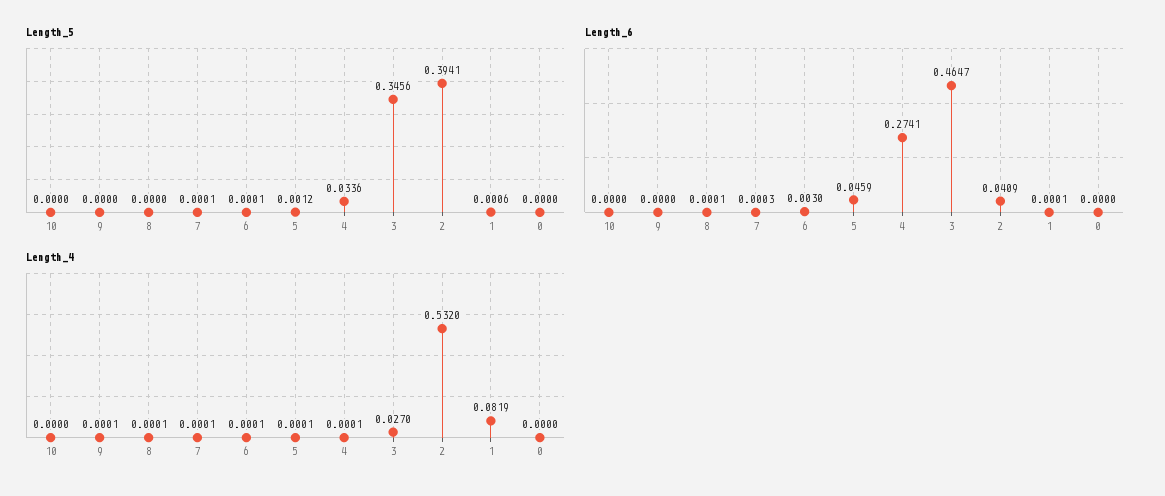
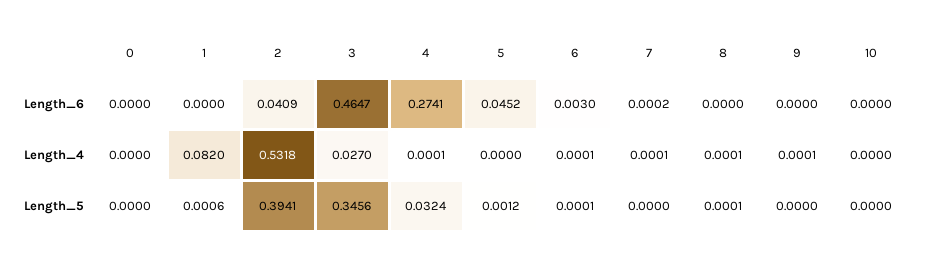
  {
    "Length_5": {
      "10": 0,
      "9": 0,
-     "8": 0,
+     "8": 0.0001,
-     "7": 0.0001,
+     "7": 0,
      "6": 0.0001,
      "5": 0.0012,
-     "4": 0.0336,
+     "4": 0.0324,
      "3": 0.3456,
      "2": 0.3941,
      "1": 0.0006,
      "0": 0
    },
    "Length_6": {
      "10": 0,
      "9": 0,
-     "8": 0.0001,
+     "8": 0,
-     "7": 0.0003,
+     "7": 0.0002,
      "6": 0.003,
-     "5": 0.0459,
+     "5": 0.0452,
      "4": 0.2741,
      "3": 0.4647,
      "2": 0.0409,
-     "1": 0.0001,
+     "1": 0,
      "0": 0
    },
    "Length_4": {
      "10": 0,
      "9": 0.0001,
      "8": 0.0001,
      "7": 0.0001,
      "6": 0.0001,
-     "5": 0.0001,
+     "5": 0,
      "4": 0.0001,
      "3": 0.027,
-     "2": 0.532,
+     "2": 0.5318,
-     "1": 0.0819,
+     "1": 0.082,
      "0": 0
    }
  }

